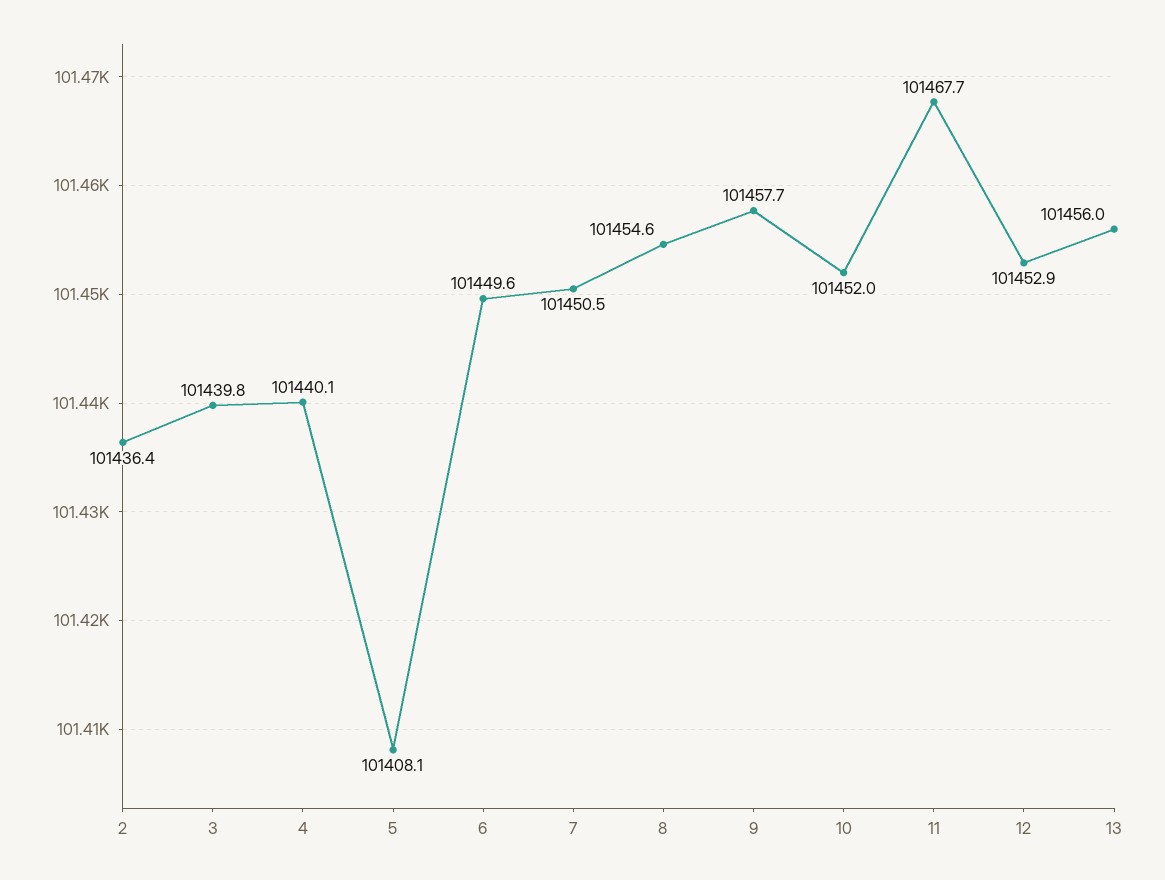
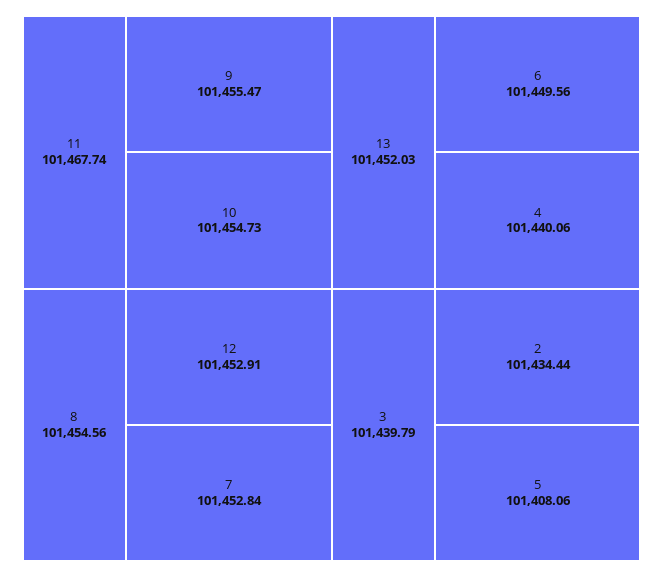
  {
-   "2": 101436.4,
+   "2": 101434.44,
    "3": 101439.79,
    "4": 101440.06,
    "5": 101408.06,
    "6": 101449.56,
-   "7": 101450.5,
+   "7": 101452.84,
    "8": 101454.56,
-   "9": 101457.7,
+   "9": 101455.47,
-   "10": 101452,
+   "10": 101454.73,
    "11": 101467.74,
    "12": 101452.91,
-   "13": 101456
+   "13": 101452.03
  }

